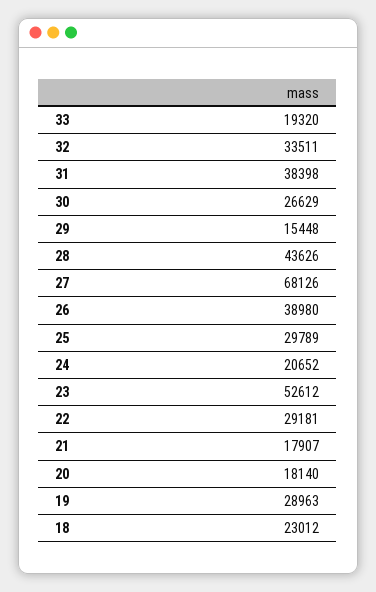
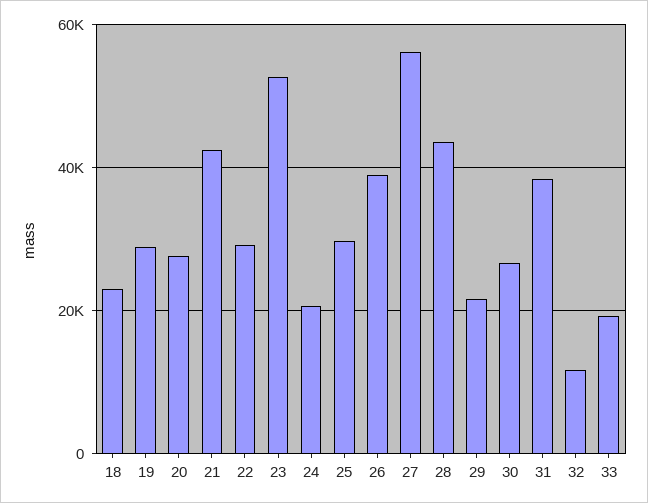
  {
    "33": 19320,
-   "32": 33511,
+   "32": 12000,
    "31": 38398,
    "30": 26629,
-   "29": 15448,
+   "29": 22000,
    "28": 43626,
-   "27": 68126,
+   "27": 56000,
    "26": 38980,
    "25": 29789,
    "24": 20652,
    "23": 52612,
    "22": 29181,
-   "21": 17907,
+   "21": 42000,
-   "20": 18140,
+   "20": 28000,
    "19": 28963,
    "18": 23012
  }

